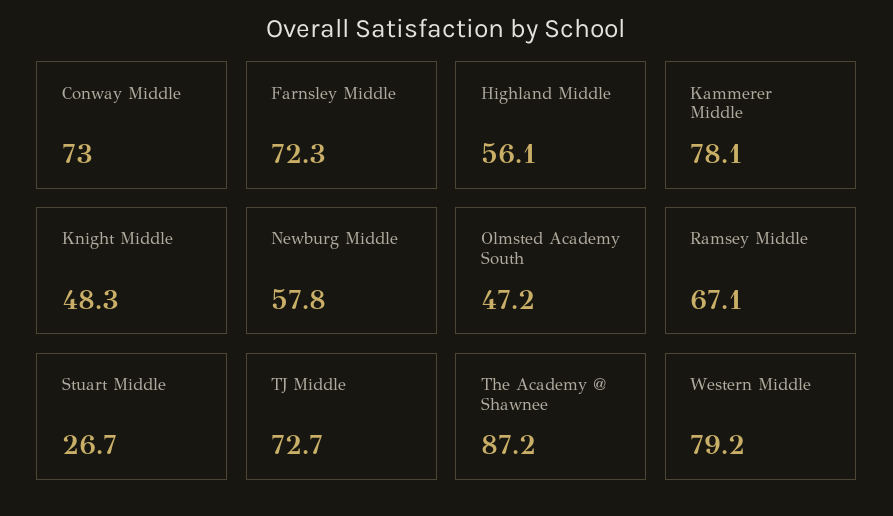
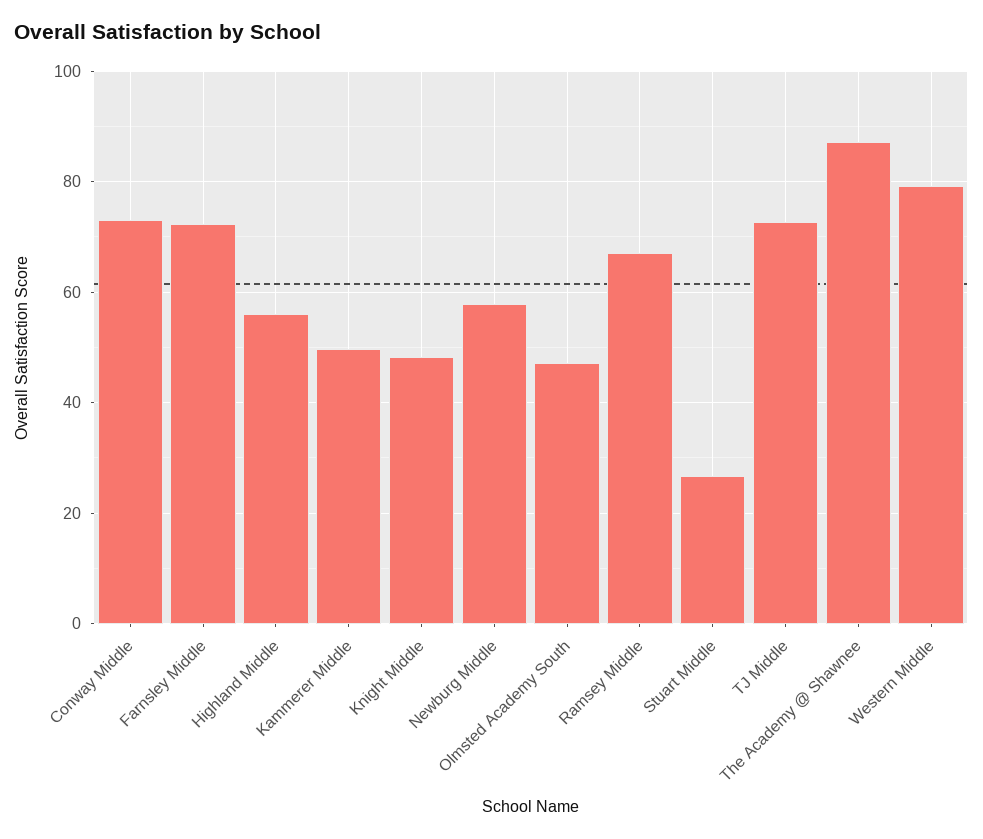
  {
    "Conway Middle": 73,
    "Farnsley Middle": 72.3,
    "Highland Middle": 56.1,
-   "Kammerer Middle": 78.1,
+   "Kammerer Middle": 50,
    "Knight Middle": 48.3,
    "Newburg Middle": 57.8,
    "Olmsted Academy South": 47.2,
    "Ramsey Middle": 67.1,
    "Stuart Middle": 26.7,
    "TJ Middle": 72.7,
    "The Academy @ Shawnee": 87.2,
    "Western Middle": 79.2
  }

